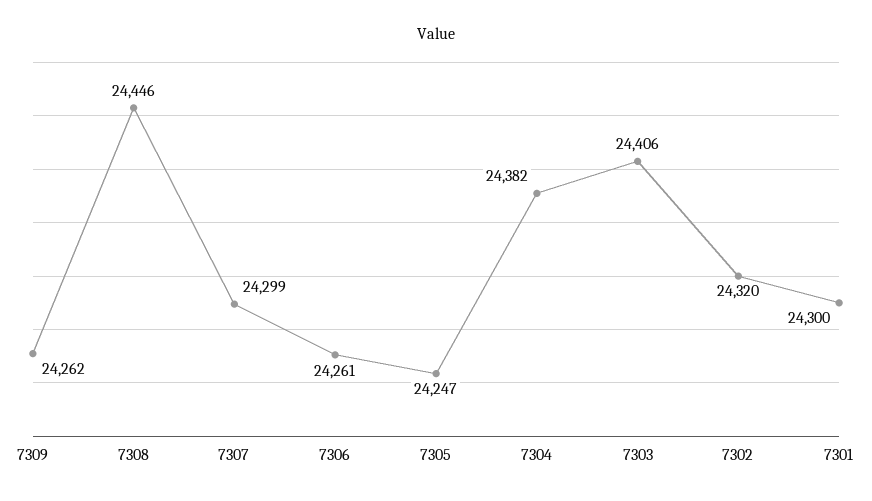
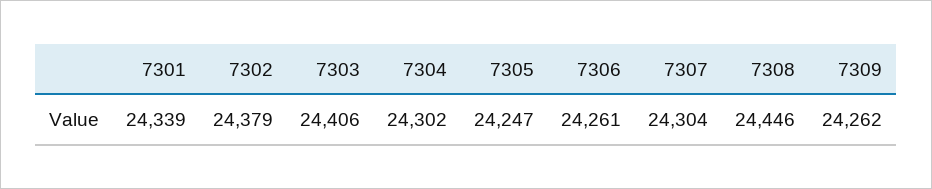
  {
    "7309": 24262,
    "7308": 24446,
-   "7307": 24299,
+   "7307": 24304,
    "7306": 24261,
    "7305": 24247,
-   "7304": 24382,
+   "7304": 24302,
    "7303": 24406,
-   "7302": 24320,
+   "7302": 24379,
-   "7301": 24300
+   "7301": 24339
  }

